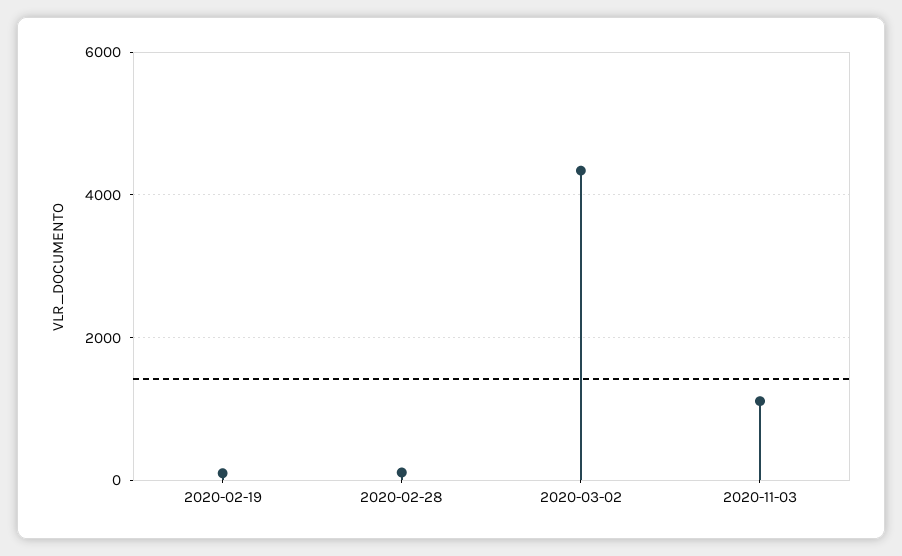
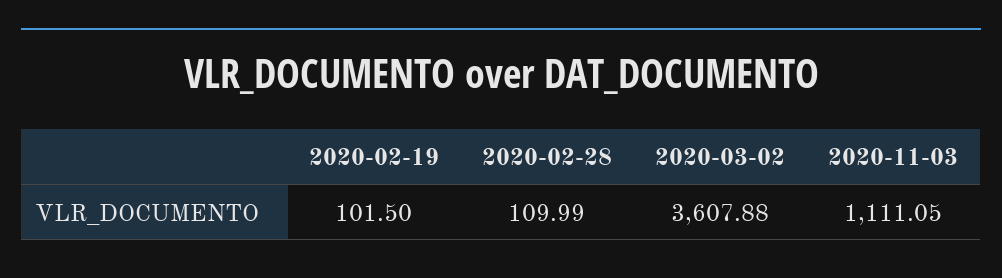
  {
    "2020-02-19": 101.5,
    "2020-02-28": 109.99,
-   "2020-03-02": 4400,
+   "2020-03-02": 3607.88,
    "2020-11-03": 1111.05
  }

